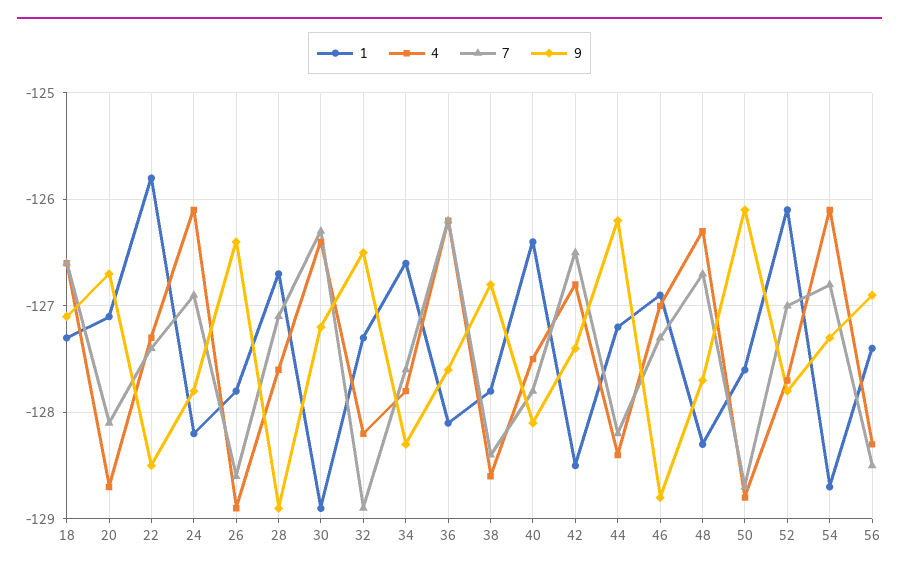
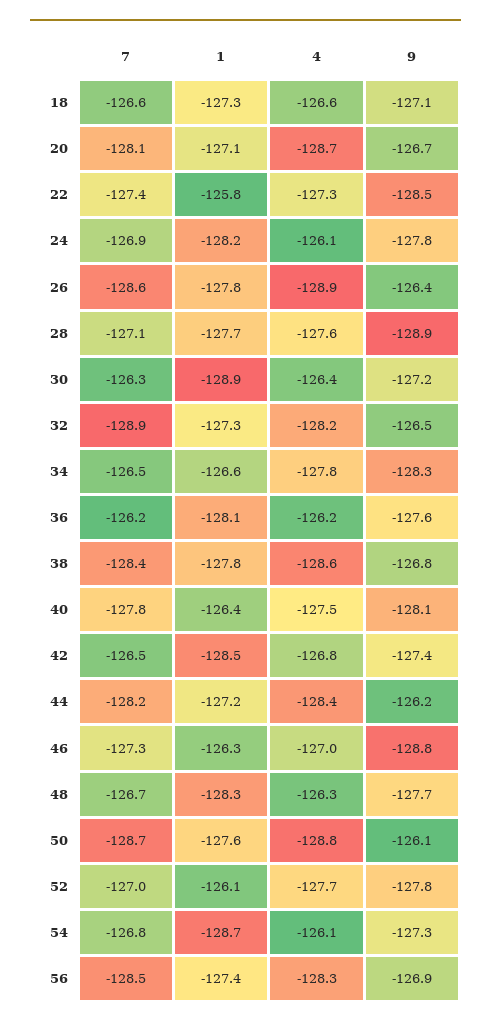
  {
    "1": {
      "18": -127.3,
      "20": -127.1,
      "22": -125.8,
      "24": -128.2,
      "26": -127.8,
-     "28": -126.7,
+     "28": -127.7,
      "30": -128.9,
      "32": -127.3,
      "34": -126.6,
      "36": -128.1,
      "38": -127.8,
      "40": -126.4,
      "42": -128.5,
      "44": -127.2,
-     "46": -126.9,
+     "46": -126.3,
      "48": -128.3,
      "50": -127.6,
      "52": -126.1,
      "54": -128.7,
      "56": -127.4
    },
    "4": {
      "18": -126.6,
      "20": -128.7,
      "22": -127.3,
      "24": -126.1,
      "26": -128.9,
      "28": -127.6,
      "30": -126.4,
      "32": -128.2,
      "34": -127.8,
      "36": -126.2,
      "38": -128.6,
      "40": -127.5,
      "42": -126.8,
      "44": -128.4,
      "46": -127,
      "48": -126.3,
      "50": -128.8,
      "52": -127.7,
      "54": -126.1,
      "56": -128.3
    },
    "7": {
      "18": -126.6,
      "20": -128.1,
      "22": -127.4,
      "24": -126.9,
      "26": -128.6,
      "28": -127.1,
      "30": -126.3,
      "32": -128.9,
-     "34": -127.6,
+     "34": -126.5,
      "36": -126.2,
      "38": -128.4,
      "40": -127.8,
      "42": -126.5,
      "44": -128.2,
      "46": -127.3,
      "48": -126.7,
      "50": -128.7,
      "52": -127,
      "54": -126.8,
      "56": -128.5
    },
    "9": {
      "18": -127.1,
      "20": -126.7,
      "22": -128.5,
      "24": -127.8,
      "26": -126.4,
      "28": -128.9,
      "30": -127.2,
      "32": -126.5,
      "34": -128.3,
      "36": -127.6,
      "38": -126.8,
      "40": -128.1,
      "42": -127.4,
      "44": -126.2,
      "46": -128.8,
      "48": -127.7,
      "50": -126.1,
      "52": -127.8,
      "54": -127.3,
      "56": -126.9
    }
  }

